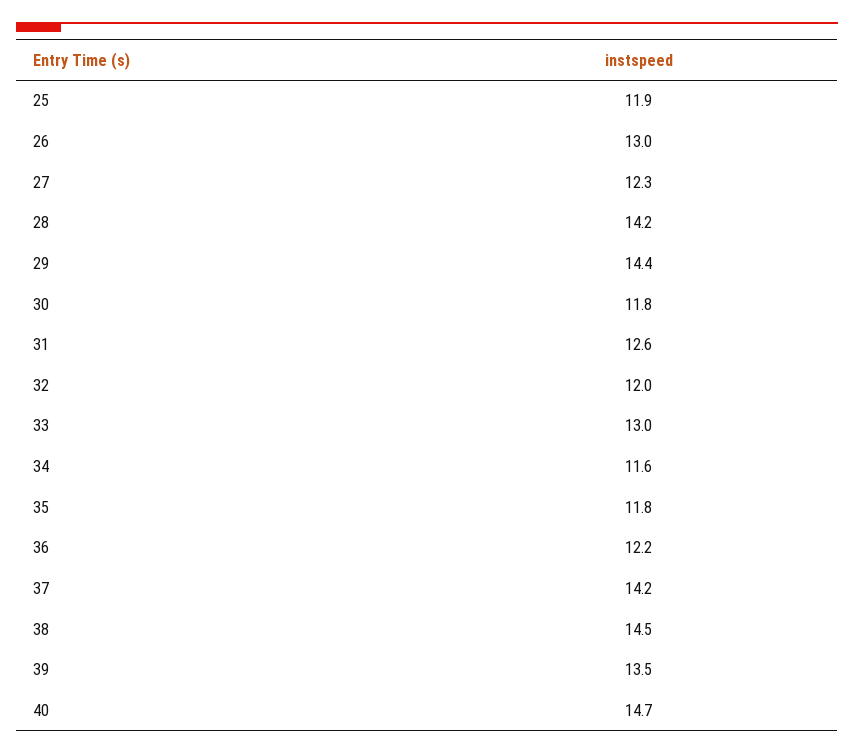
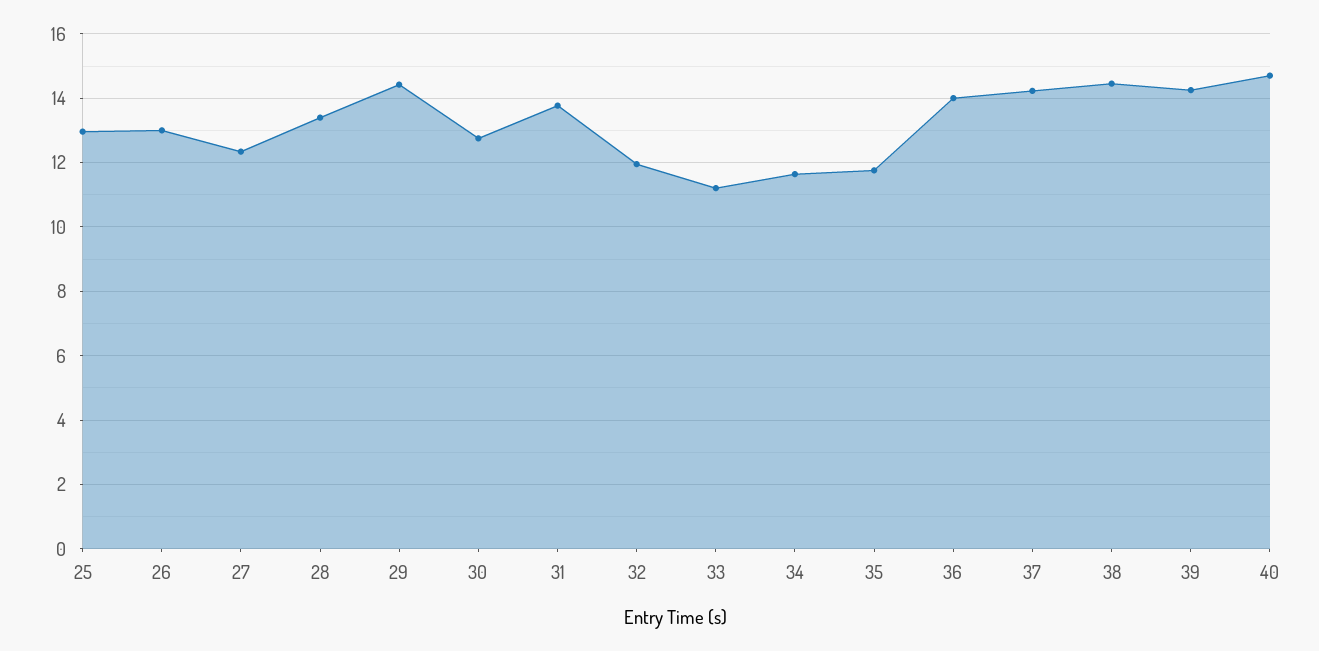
  {
-   "25": 11.9,
+   "25": 13,
    "26": 13,
    "27": 12.3,
-   "28": 14.2,
+   "28": 13.4,
    "29": 14.4,
-   "30": 11.8,
+   "30": 12.8,
-   "31": 12.6,
+   "31": 13.8,
    "32": 12,
-   "33": 13,
+   "33": 11.2,
    "34": 11.6,
    "35": 11.8,
-   "36": 12.2,
+   "36": 14,
    "37": 14.2,
    "38": 14.5,
-   "39": 13.5,
+   "39": 14.2,
    "40": 14.7
  }

